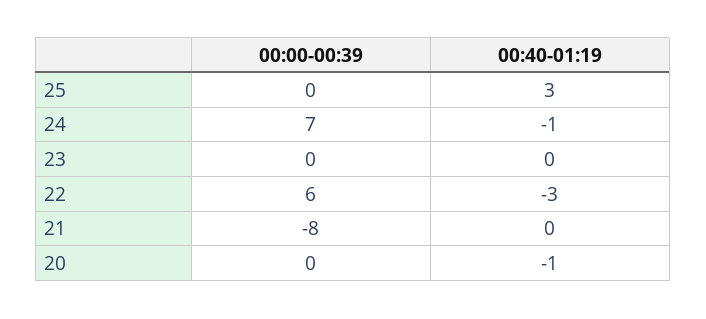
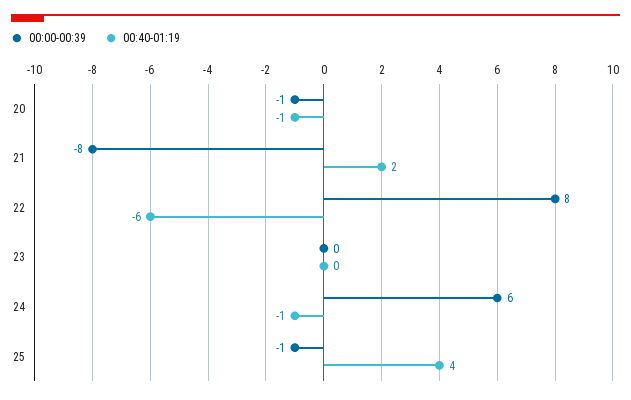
  {
    "00:00-00:39": {
-     "25": 0,
+     "25": -1,
-     "24": 7,
+     "24": 6,
      "23": 0,
-     "22": 6,
+     "22": 8,
      "21": -8,
-     "20": 0
+     "20": -1
    },
    "00:40-01:19": {
-     "25": 3,
+     "25": 4,
      "24": -1,
      "23": 0,
-     "22": -3,
+     "22": -6,
-     "21": 0,
+     "21": 2,
      "20": -1
    }
  }

